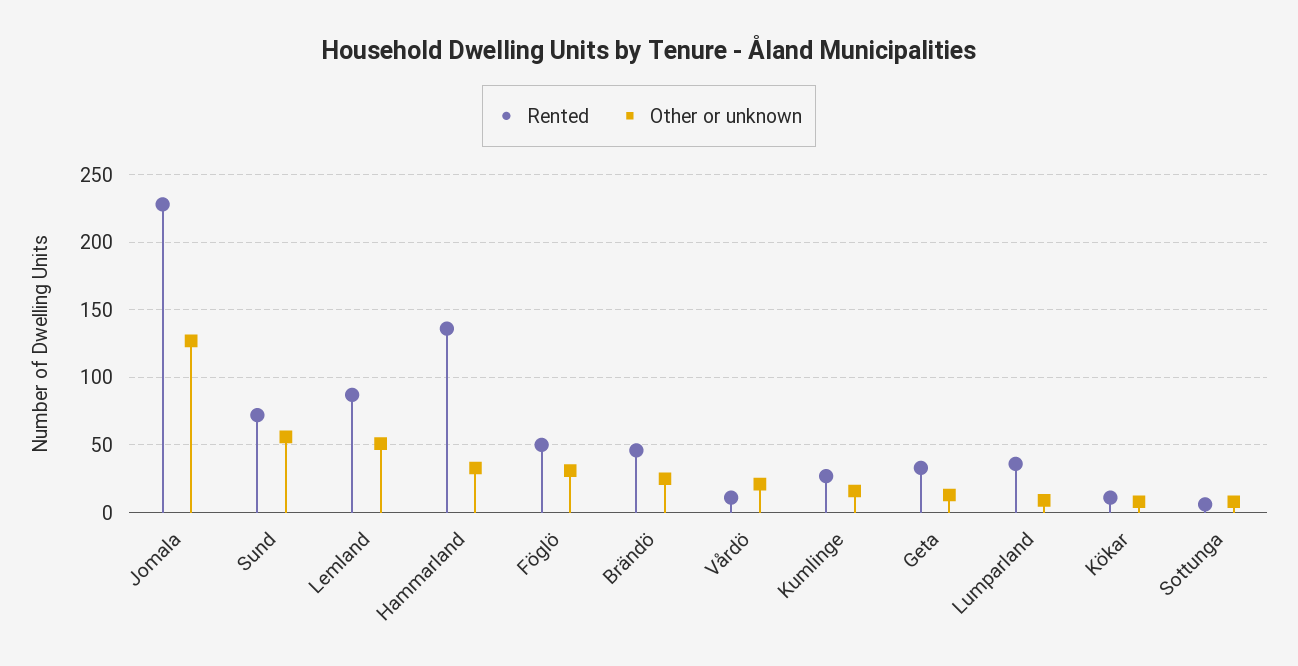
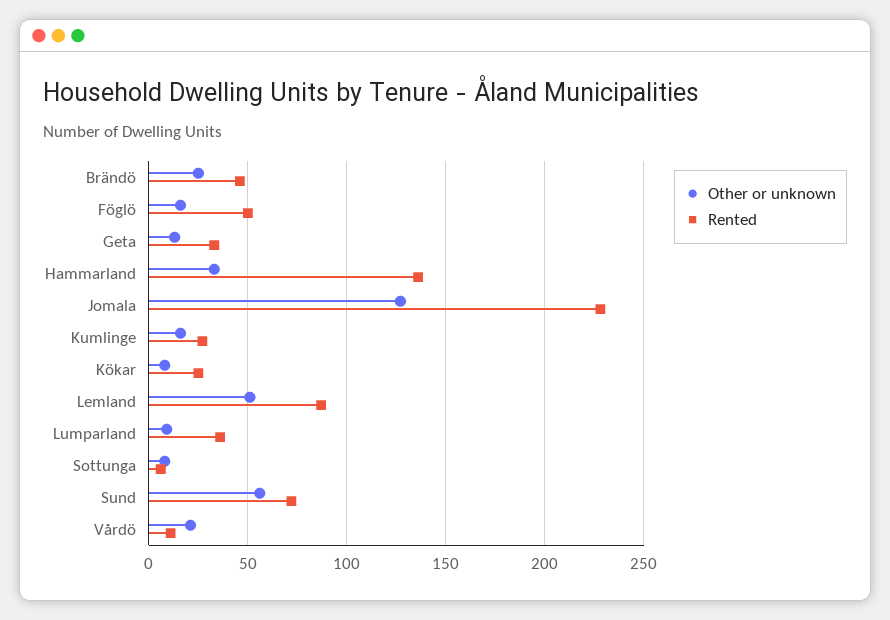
  {
    "Rented": {
      "Jomala": 230,
      "Sund": 70,
      "Lemland": 85,
      "Hammarland": 135,
      "Föglö": 50,
      "Brändö": 45,
      "Vårdö": 10,
      "Kumlinge": 25,
      "Geta": 35,
      "Lumparland": 35,
-     "Kökar": 10,
+     "Kökar": 25,
      "Sottunga": 5
    },
    "Other or unknown": {
      "Jomala": 125,
      "Sund": 55,
      "Lemland": 50,
      "Hammarland": 35,
-     "Föglö": 30,
+     "Föglö": 15,
      "Brändö": 25,
      "Vårdö": 20,
      "Kumlinge": 15,
      "Geta": 15,
      "Lumparland": 10,
      "Kökar": 10,
      "Sottunga": 10
    }
  }

